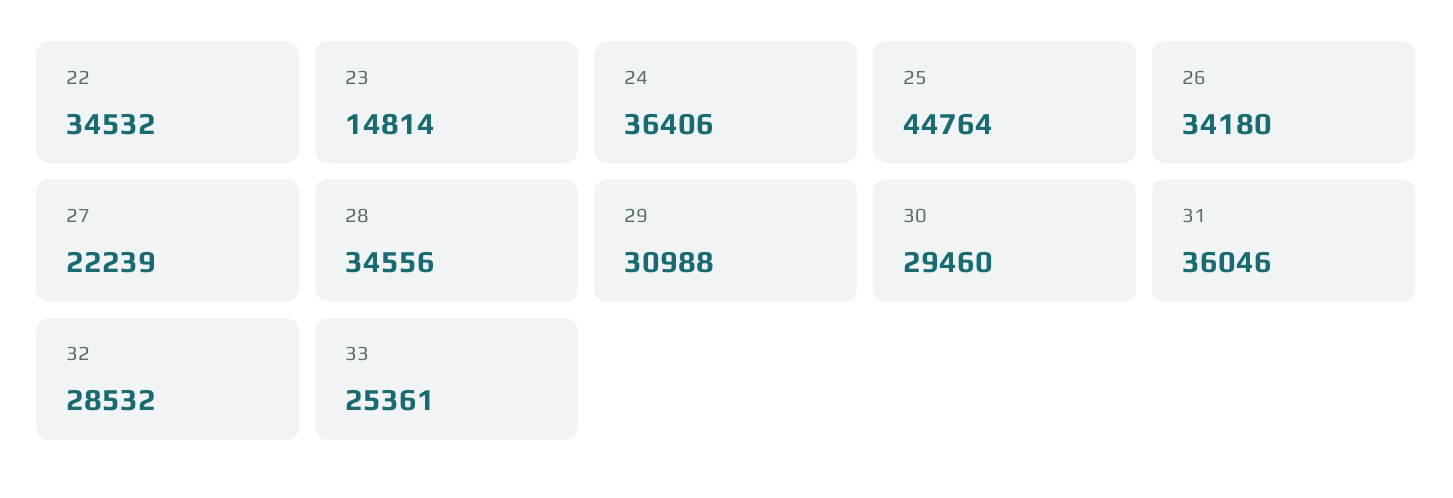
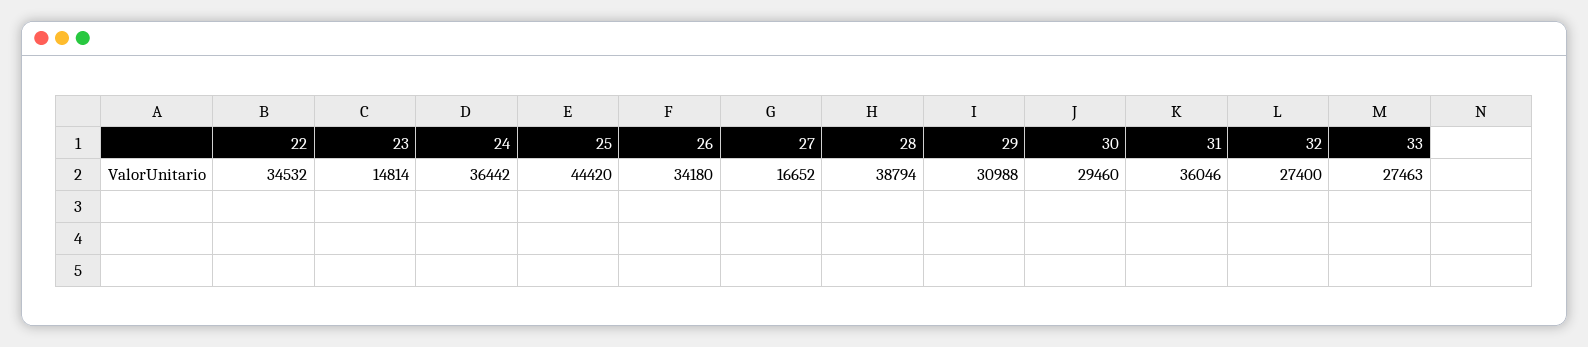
  {
    "22": 34532,
    "23": 14814,
-   "24": 36406,
+   "24": 36442,
-   "25": 44764,
+   "25": 44420,
    "26": 34180,
-   "27": 22239,
+   "27": 16652,
-   "28": 34556,
+   "28": 38794,
    "29": 30988,
    "30": 29460,
    "31": 36046,
-   "32": 28532,
+   "32": 27400,
-   "33": 25361
+   "33": 27463
  }

